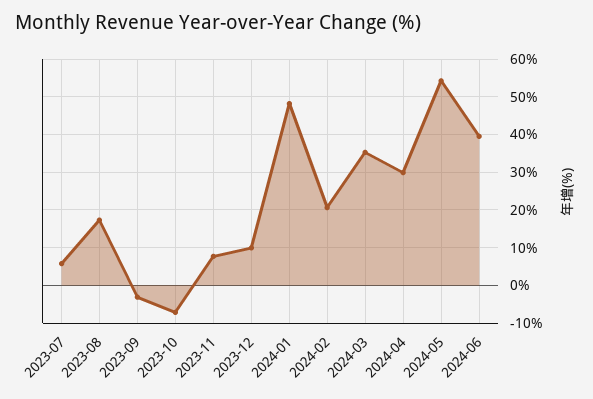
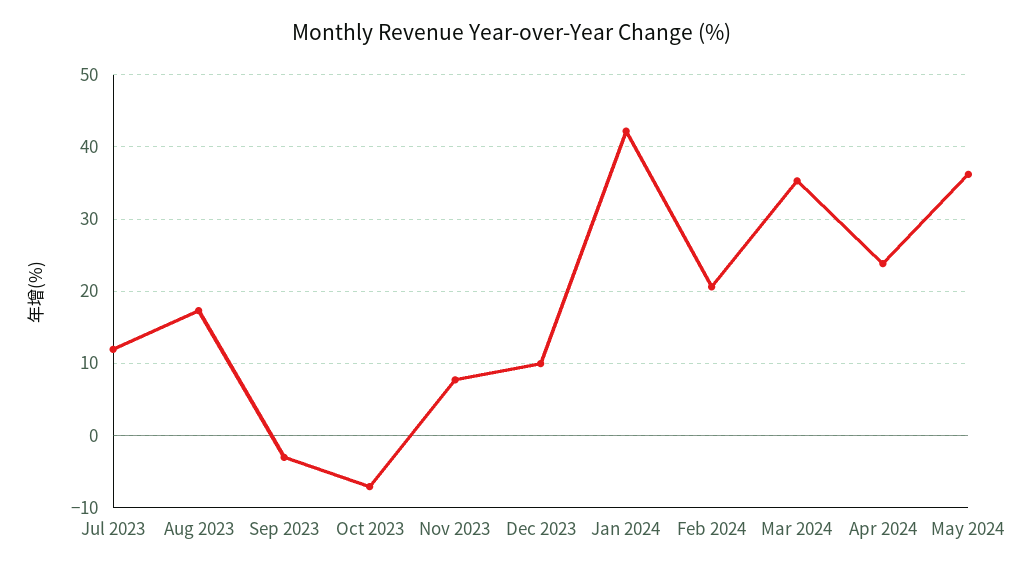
  {
-   "2023-07": 6,
+   "2023-07": 12,
    "2023-08": 17,
    "2023-09": -3,
    "2023-10": -7,
    "2023-11": 8,
    "2023-12": 10,
-   "2024-01": 48,
+   "2024-01": 42,
    "2024-02": 21,
    "2024-03": 35,
-   "2024-04": 30,
+   "2024-04": 24,
-   "2024-05": 54,
+   "2024-05": 36
-   "2024-06": 40
  }

